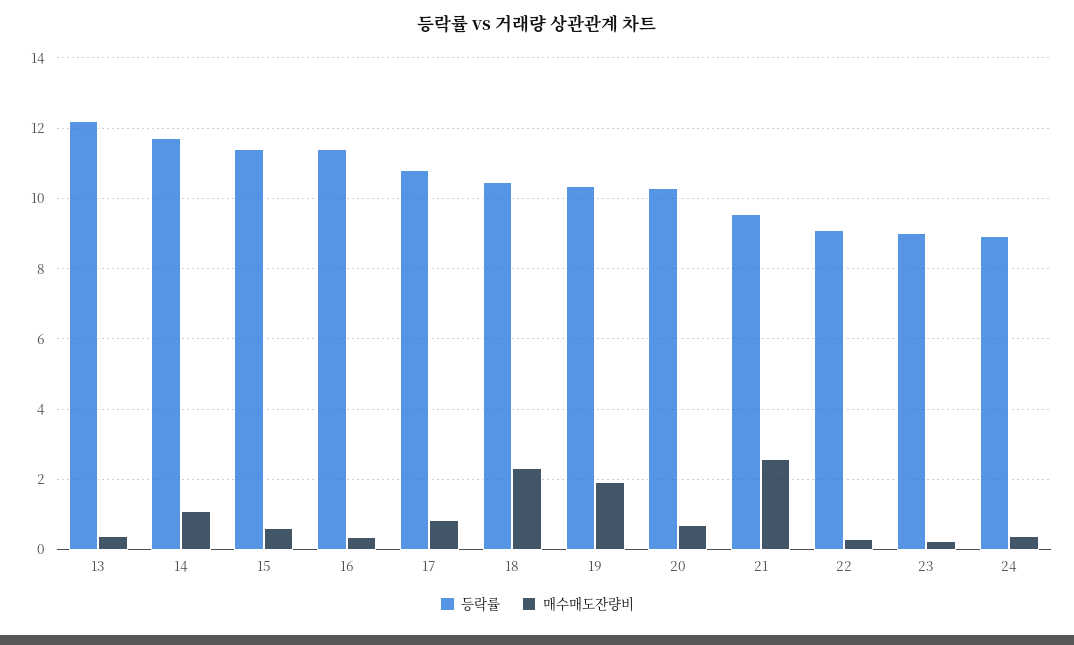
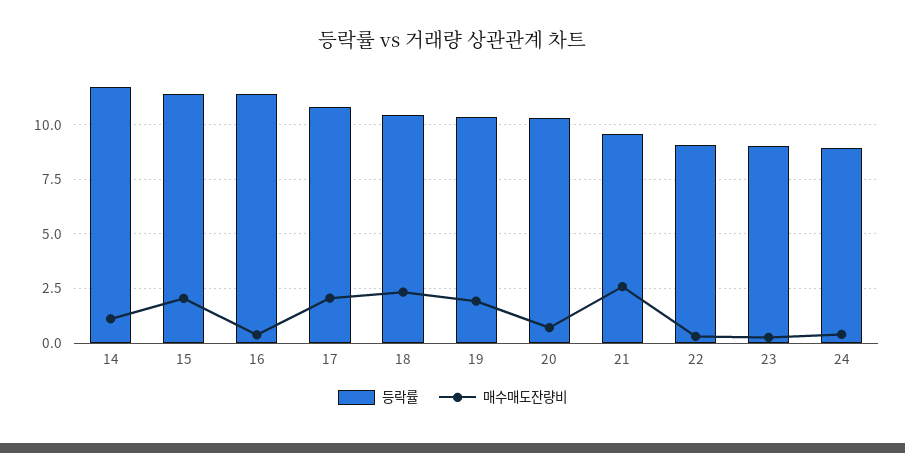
  {
    "등락률": {
-     "13": 12.2,
      "14": 11.8,
      "15": 11.4,
      "16": 11.4,
      "17": 10.8,
      "18": 10.4,
      "19": 10.4,
      "20": 10.2,
      "21": 9.6,
      "22": 9,
      "23": 9,
      "24": 9
    },
    "매수매도잔량비": {
-     "13": 0.4,
      "14": 1.2,
-     "15": 0.6,
+     "15": 2,
      "16": 0.4,
-     "17": 0.8,
+     "17": 2,
      "18": 2.4,
      "19": 2,
      "20": 0.8,
      "21": 2.6,
      "22": 0.2,
      "23": 0.2,
      "24": 0.4
    }
  }

